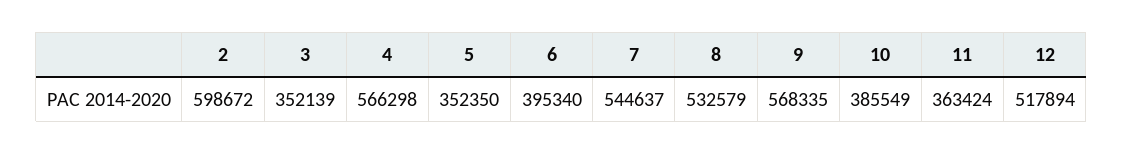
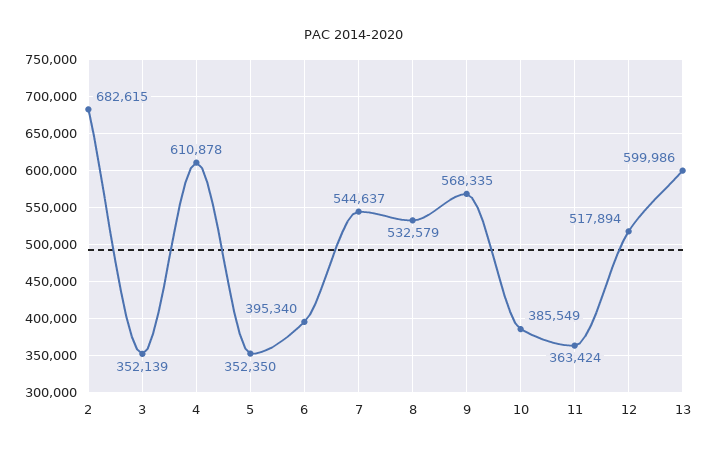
  {
-   "2": 598672,
+   "2": 682615,
    "3": 352139,
-   "4": 566298,
+   "4": 610878,
    "5": 352350,
    "6": 395340,
    "7": 544637,
    "8": 532579,
    "9": 568335,
    "10": 385549,
    "11": 363424,
-   "12": 517894
+   "12": 517894,
+   "13": 599986
  }

